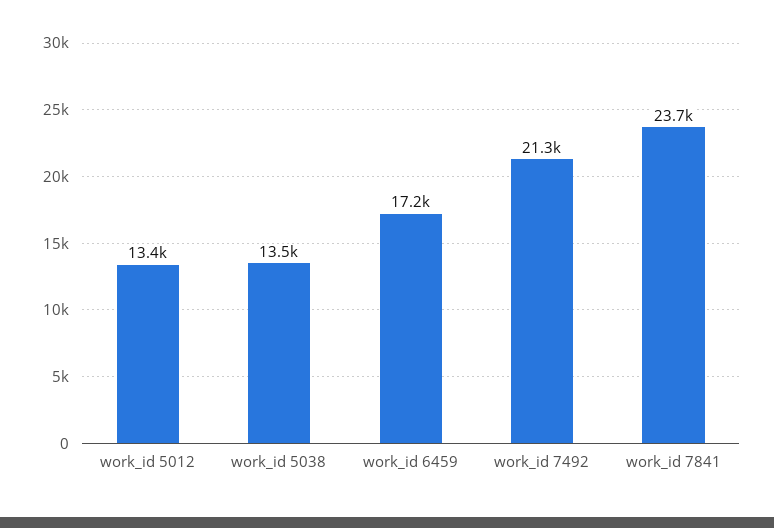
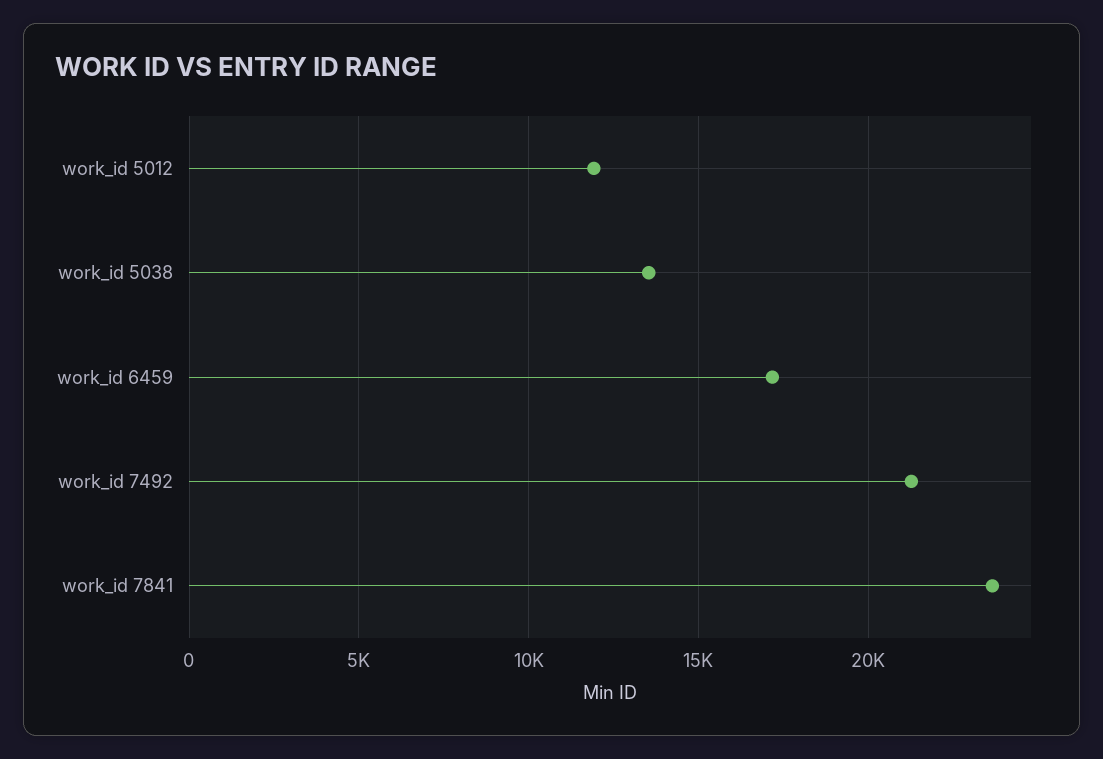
  {
-   "work_id 5012": 13400,
+   "work_id 5012": 12000,
    "work_id 5038": 13500,
    "work_id 6459": 17200,
    "work_id 7492": 21300,
    "work_id 7841": 23700
  }

